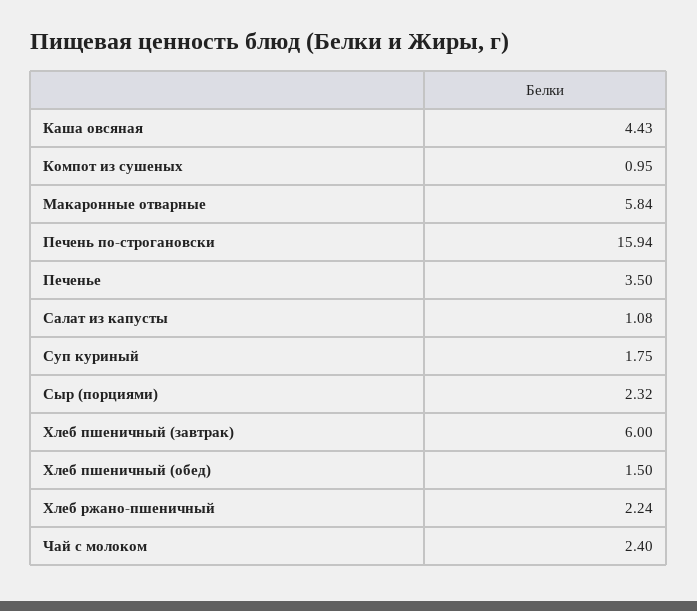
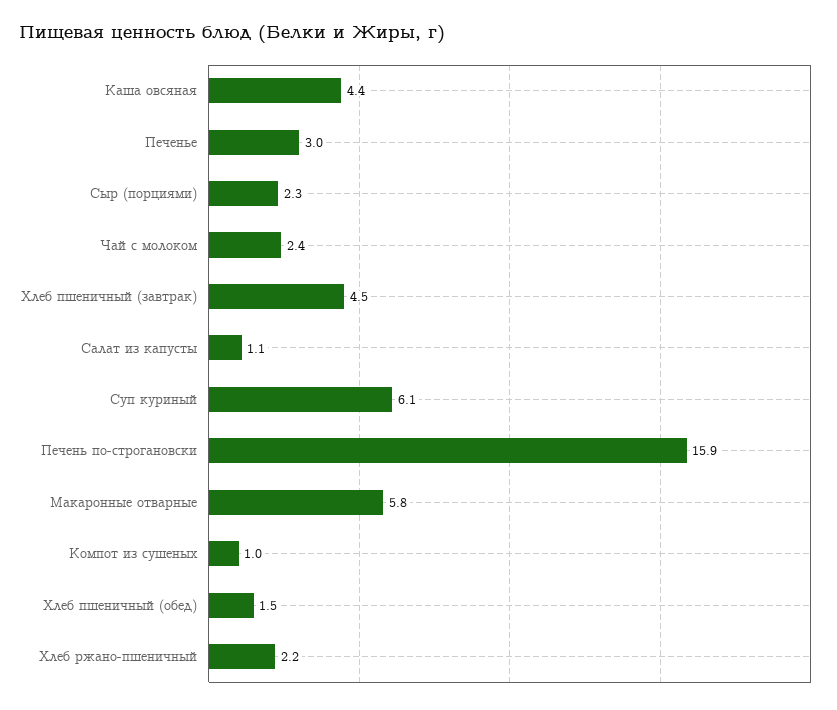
  {
    "Каша овсяная": 4.43,
    "Компот из сушеных": 0.95,
    "Макаронные отварные": 5.84,
    "Печень по-строгановски": 15.94,
-   "Печенье": 3.5,
+   "Печенье": 3,
    "Салат из капусты": 1.08,
-   "Суп куриный": 1.75,
+   "Суп куриный": 6.1,
    "Сыр (порциями)": 2.32,
-   "Хлеб пшеничный (завтрак)": 6,
+   "Хлеб пшеничный (завтрак)": 4.5,
    "Хлеб пшеничный (обед)": 1.5,
    "Хлеб ржано-пшеничный": 2.24,
    "Чай с молоком": 2.4
  }

